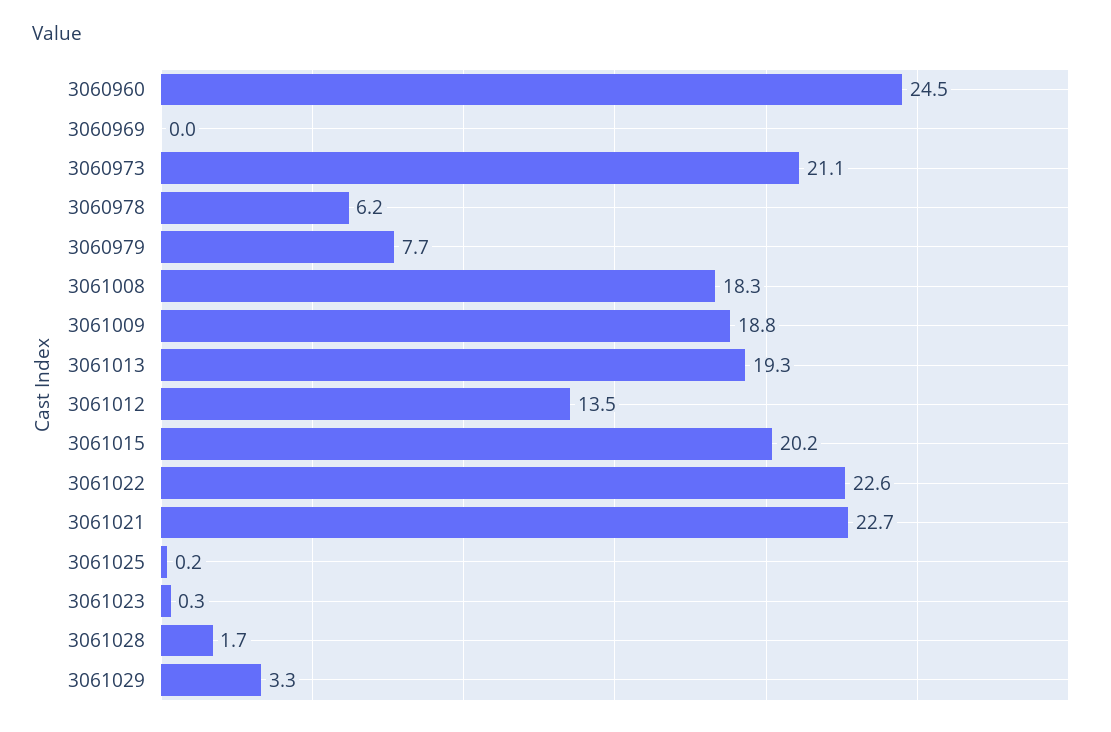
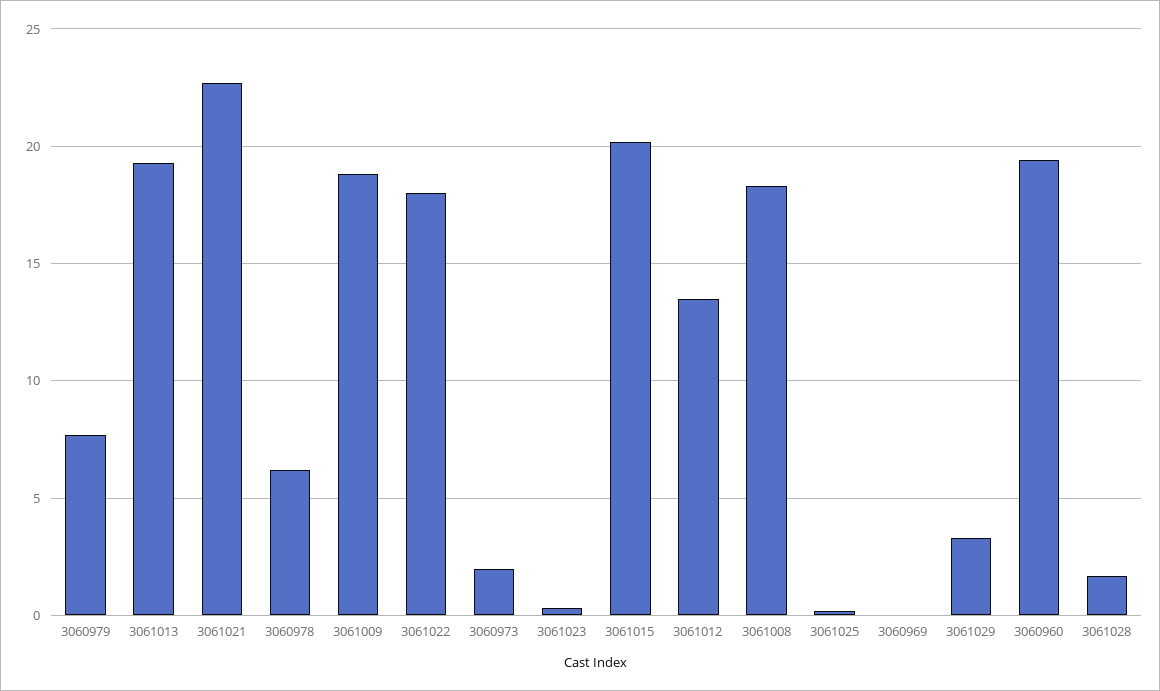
  {
-   "3060960": 24.5,
+   "3060960": 19.5,
    "3060969": 0,
-   "3060973": 21.1,
+   "3060973": 2,
    "3060978": 6.2,
    "3060979": 7.7,
    "3061008": 18.3,
    "3061009": 18.8,
    "3061013": 19.3,
    "3061012": 13.5,
    "3061015": 20.2,
-   "3061022": 22.6,
+   "3061022": 18,
    "3061021": 22.7,
    "3061025": 0.2,
    "3061023": 0.3,
    "3061028": 1.7,
    "3061029": 3.3
  }

